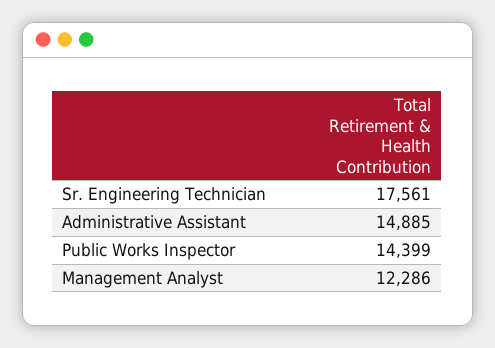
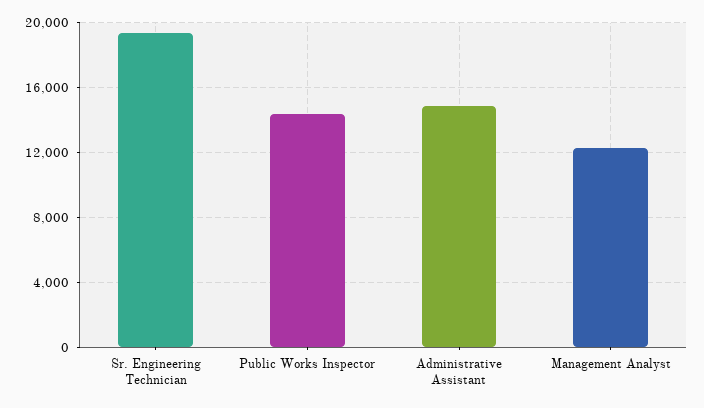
  {
-   "Sr. Engineering Technician": 17561,
+   "Sr. Engineering Technician": 19500,
    "Administrative Assistant": 14885,
    "Public Works Inspector": 14399,
    "Management Analyst": 12286
  }

